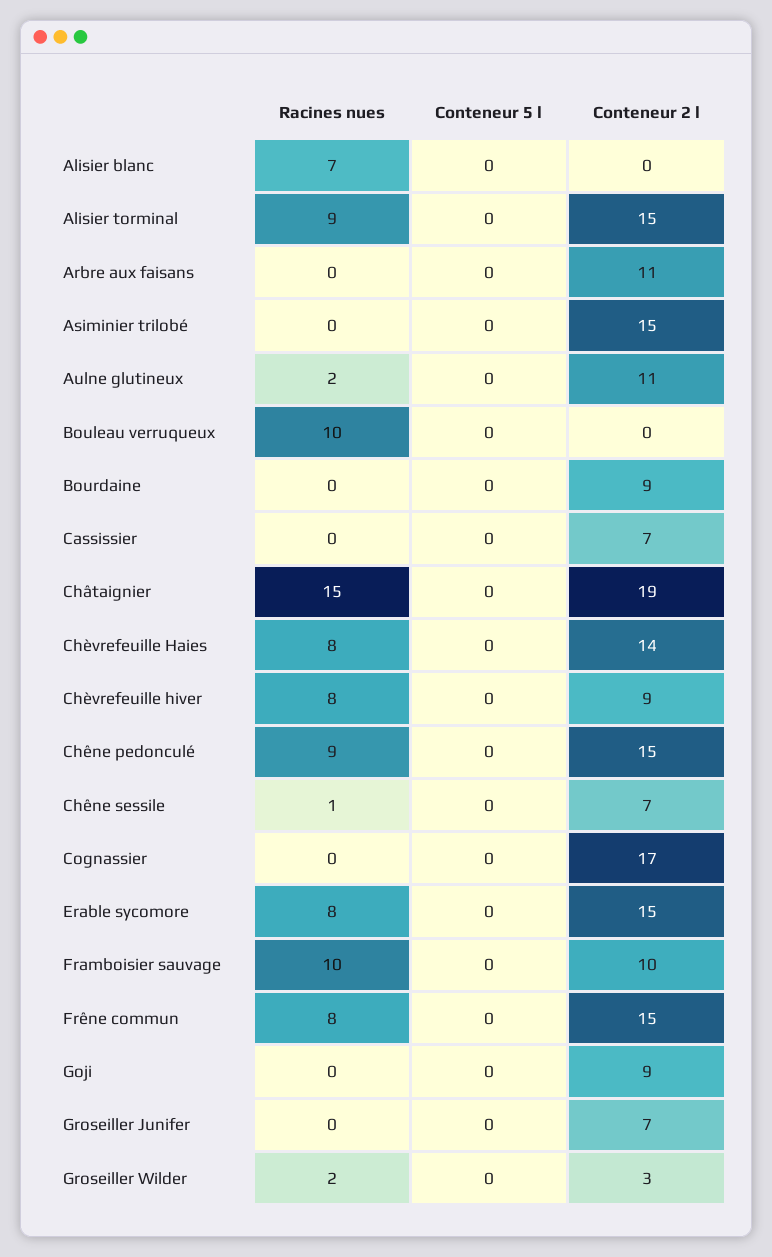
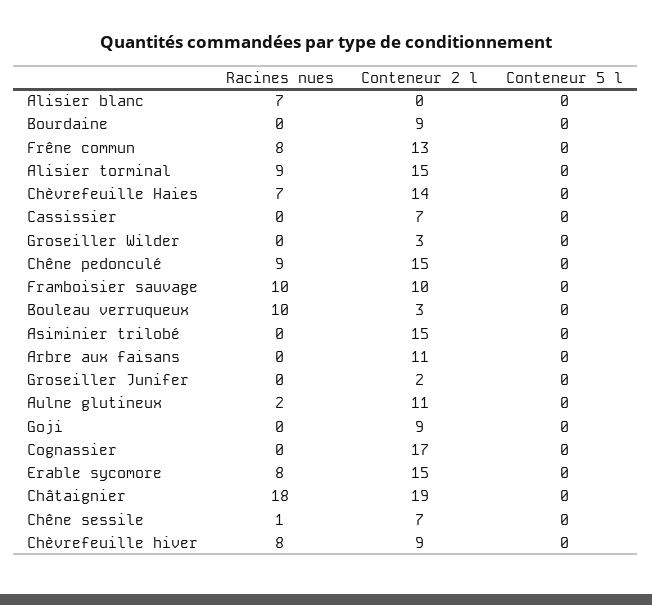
  {
    "Racines nues": {
      "Alisier blanc": 7,
      "Alisier torminal": 9,
      "Arbre aux faisans": 0,
      "Asiminier trilobé": 0,
      "Aulne glutineux": 2,
      "Bouleau verruqueux": 10,
      "Bourdaine": 0,
      "Cassissier": 0,
-     "Châtaignier": 15,
+     "Châtaignier": 18,
-     "Chèvrefeuille Haies": 8,
+     "Chèvrefeuille Haies": 7,
      "Chèvrefeuille hiver": 8,
      "Chêne pedonculé": 9,
      "Chêne sessile": 1,
      "Cognassier": 0,
      "Erable sycomore": 8,
      "Framboisier sauvage": 10,
      "Frêne commun": 8,
      "Goji": 0,
      "Groseiller Junifer": 0,
-     "Groseiller Wilder": 2
+     "Groseiller Wilder": 0
    },
    "Conteneur 5 l": {
      "Alisier blanc": 0,
      "Alisier torminal": 0,
      "Arbre aux faisans": 0,
      "Asiminier trilobé": 0,
      "Aulne glutineux": 0,
      "Bouleau verruqueux": 0,
      "Bourdaine": 0,
      "Cassissier": 0,
      "Châtaignier": 0,
      "Chèvrefeuille Haies": 0,
      "Chèvrefeuille hiver": 0,
      "Chêne pedonculé": 0,
      "Chêne sessile": 0,
      "Cognassier": 0,
      "Erable sycomore": 0,
      "Framboisier sauvage": 0,
      "Frêne commun": 0,
      "Goji": 0,
      "Groseiller Junifer": 0,
      "Groseiller Wilder": 0
    },
    "Conteneur 2 l": {
      "Alisier blanc": 0,
      "Alisier torminal": 15,
      "Arbre aux faisans": 11,
      "Asiminier trilobé": 15,
      "Aulne glutineux": 11,
-     "Bouleau verruqueux": 0,
+     "Bouleau verruqueux": 3,
      "Bourdaine": 9,
      "Cassissier": 7,
      "Châtaignier": 19,
      "Chèvrefeuille Haies": 14,
      "Chèvrefeuille hiver": 9,
      "Chêne pedonculé": 15,
      "Chêne sessile": 7,
      "Cognassier": 17,
      "Erable sycomore": 15,
      "Framboisier sauvage": 10,
-     "Frêne commun": 15,
+     "Frêne commun": 13,
      "Goji": 9,
-     "Groseiller Junifer": 7,
+     "Groseiller Junifer": 2,
      "Groseiller Wilder": 3
    }
  }

